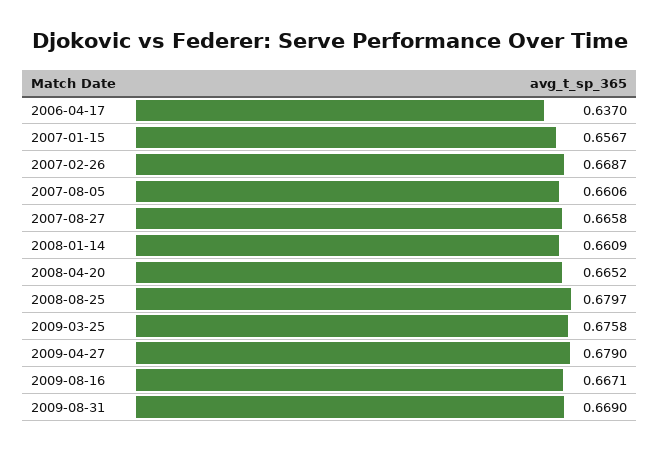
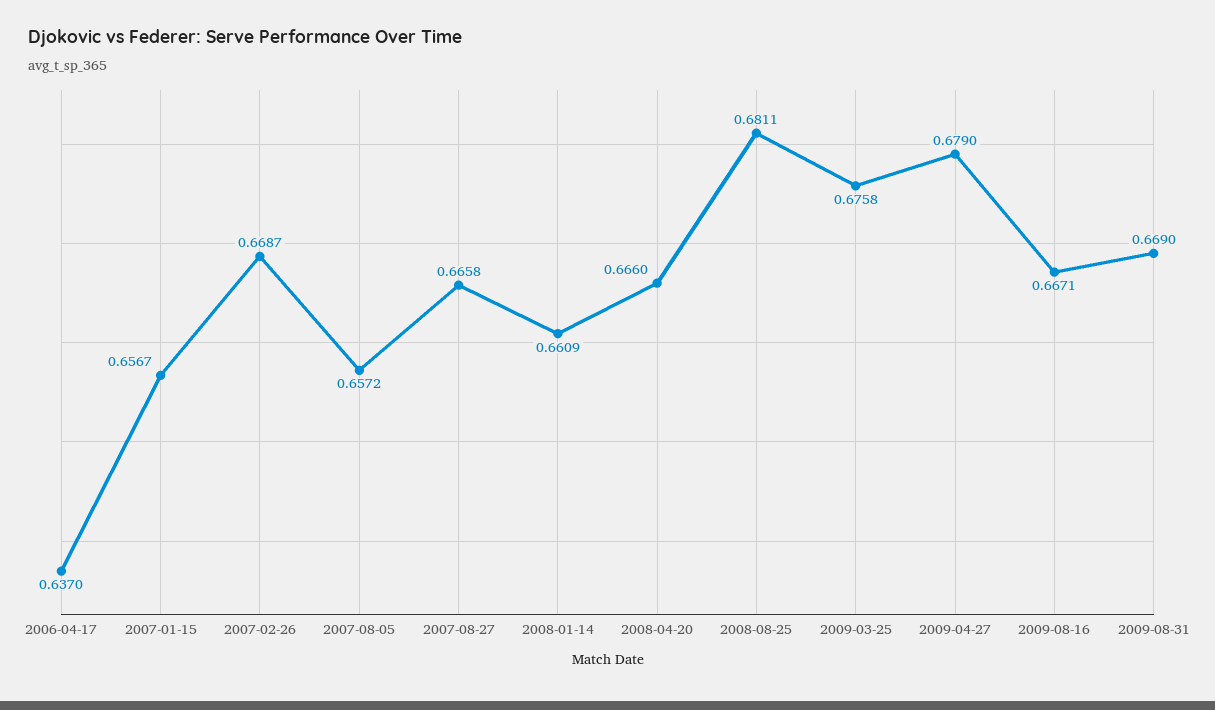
  {
    "2006-04-17": 0.637,
    "2007-01-15": 0.6567,
    "2007-02-26": 0.6687,
-   "2007-08-05": 0.6606,
+   "2007-08-05": 0.6572,
    "2007-08-27": 0.6658,
    "2008-01-14": 0.6609,
-   "2008-04-20": 0.6652,
+   "2008-04-20": 0.666,
-   "2008-08-25": 0.6797,
+   "2008-08-25": 0.6811,
    "2009-03-25": 0.6758,
    "2009-04-27": 0.679,
    "2009-08-16": 0.6671,
    "2009-08-31": 0.669
  }

